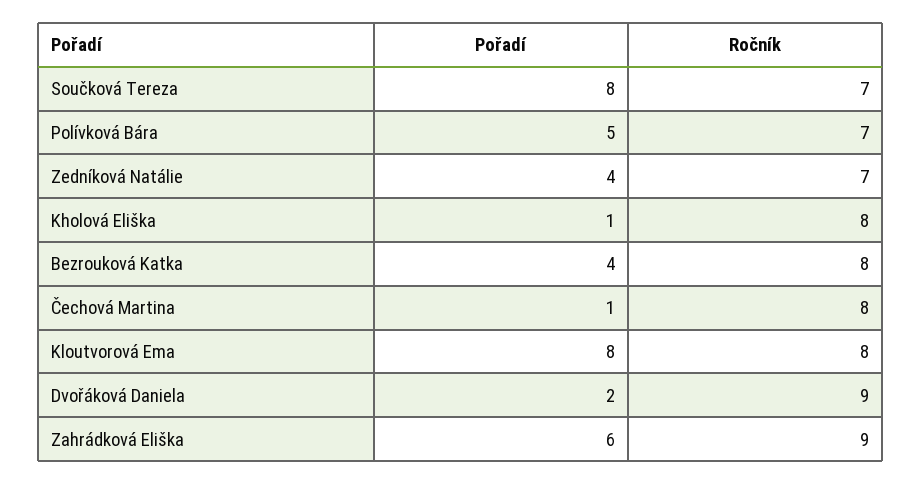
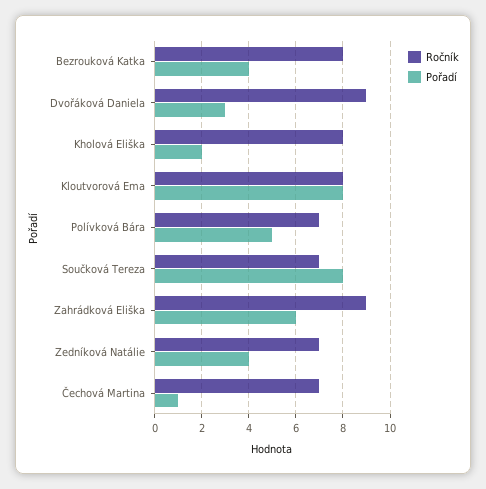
  {
    "Pořadí": {
      "Součková Tereza": 8,
      "Polívková Bára": 5,
      "Zedníková Natálie": 4,
-     "Kholová Eliška": 1,
+     "Kholová Eliška": 2,
      "Bezrouková Katka": 4,
      "Čechová Martina": 1,
      "Kloutvorová Ema": 8,
-     "Dvořáková Daniela": 2,
+     "Dvořáková Daniela": 3,
      "Zahrádková Eliška": 6
    },
    "Ročník": {
      "Součková Tereza": 7,
      "Polívková Bára": 7,
      "Zedníková Natálie": 7,
      "Kholová Eliška": 8,
      "Bezrouková Katka": 8,
-     "Čechová Martina": 8,
+     "Čechová Martina": 7,
      "Kloutvorová Ema": 8,
      "Dvořáková Daniela": 9,
      "Zahrádková Eliška": 9
    }
  }

